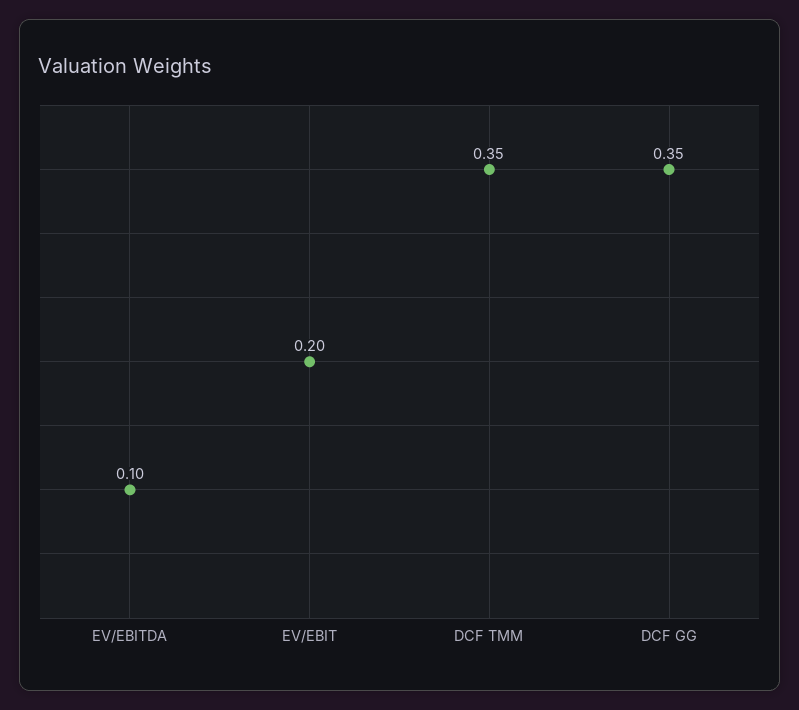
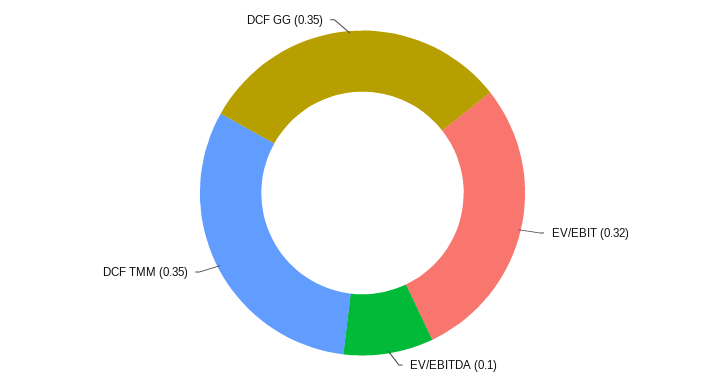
  {
    "EV/EBITDA": 0.1,
-   "EV/EBIT": 0.2,
+   "EV/EBIT": 0.32,
    "DCF TMM": 0.35,
    "DCF GG": 0.35
  }

